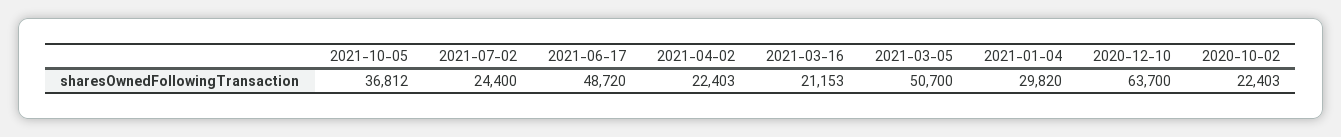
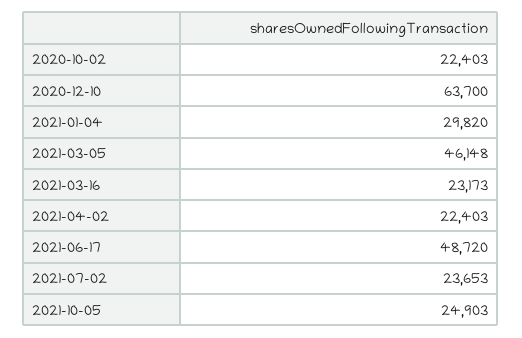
  {
-   "2021-10-05": 36812,
+   "2021-10-05": 24903,
-   "2021-07-02": 24400,
+   "2021-07-02": 23653,
    "2021-06-17": 48720,
    "2021-04-02": 22403,
-   "2021-03-16": 21153,
+   "2021-03-16": 23173,
-   "2021-03-05": 50700,
+   "2021-03-05": 46148,
    "2021-01-04": 29820,
    "2020-12-10": 63700,
    "2020-10-02": 22403
  }

